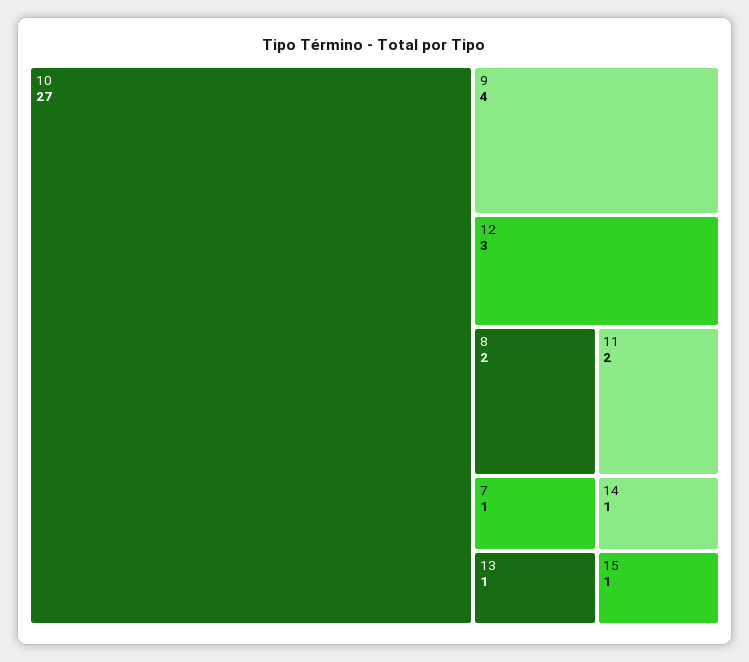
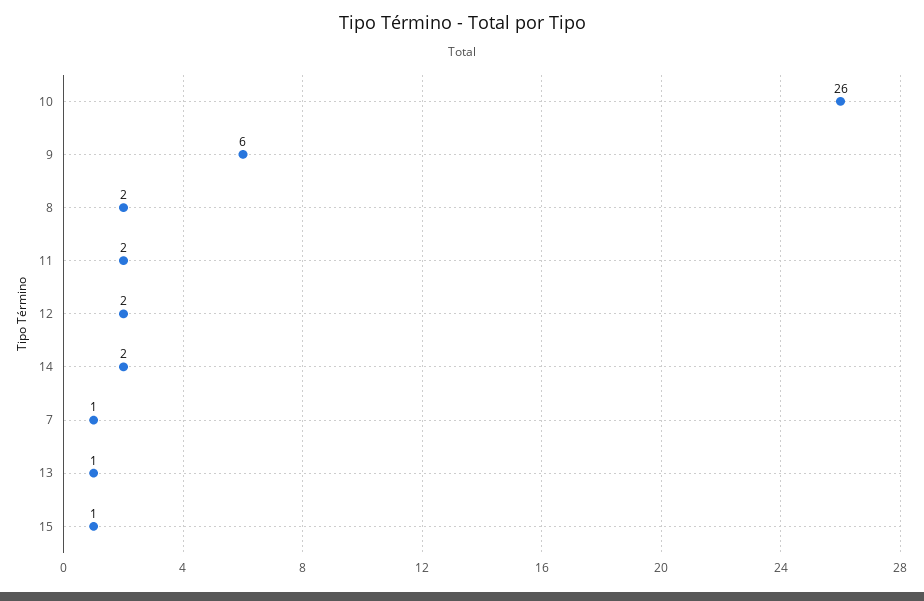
  {
-   "10": 27,
+   "10": 26,
-   "9": 4,
+   "9": 6,
-   "12": 3,
+   "12": 2,
    "8": 2,
    "11": 2,
    "7": 1,
    "13": 1,
-   "14": 1,
+   "14": 2,
    "15": 1
  }

